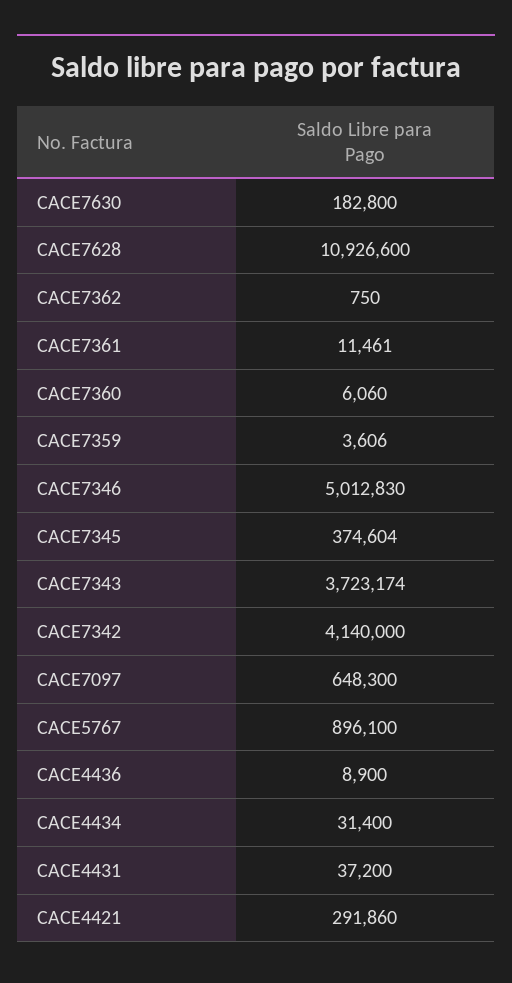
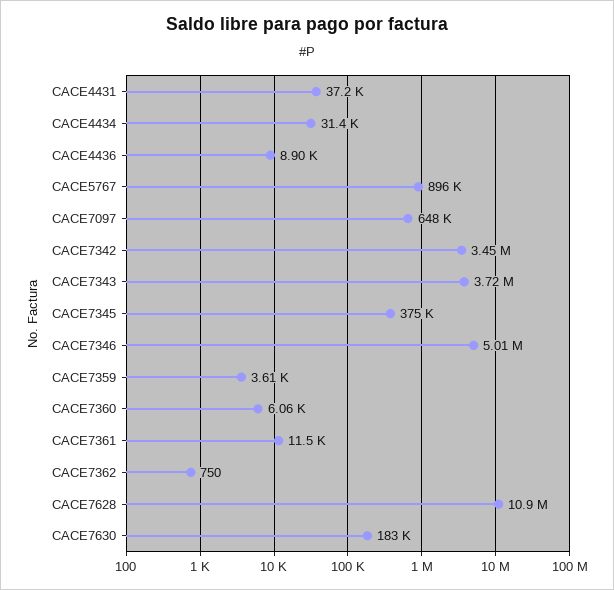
  {
    "CACE7630": 182800,
    "CACE7628": 10926600,
    "CACE7362": 750,
    "CACE7361": 11461,
    "CACE7360": 6060,
    "CACE7359": 3606,
    "CACE7346": 5012830,
    "CACE7345": 374604,
    "CACE7343": 3723174,
-   "CACE7342": 4140000,
+   "CACE7342": 3450000,
    "CACE7097": 648300,
    "CACE5767": 896100,
    "CACE4436": 8900,
    "CACE4434": 31400,
-   "CACE4431": 37200,
+   "CACE4431": 37200
-   "CACE4421": 291860
  }

